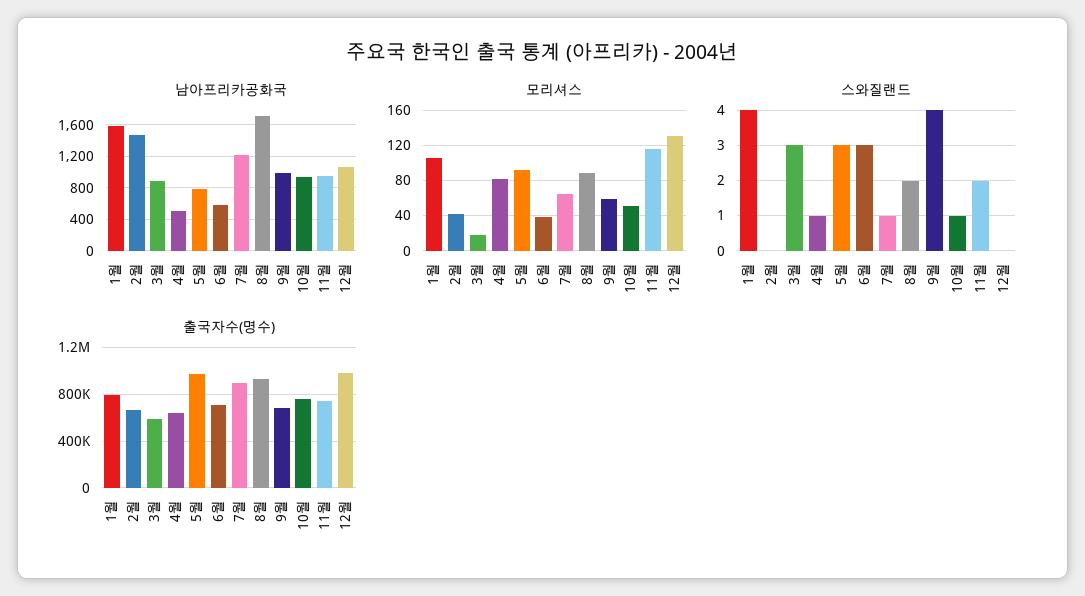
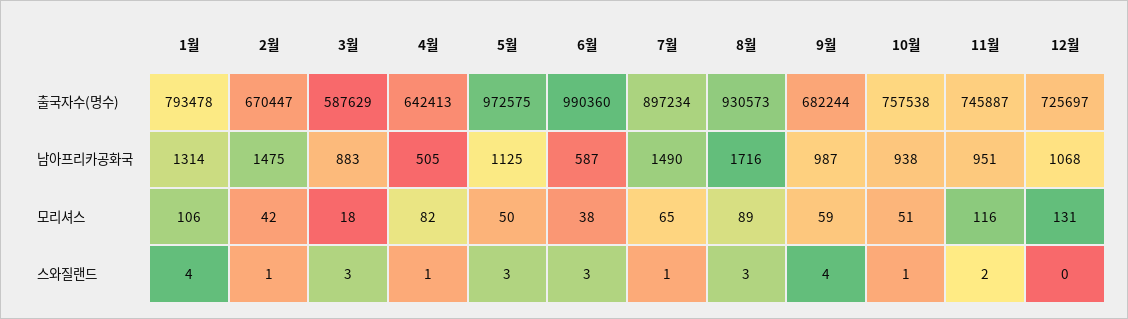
  {
    "남아프리카공화국": {
-     "1월": 1600,
+     "1월": 1314,
      "2월": 1475,
      "3월": 883,
      "4월": 505,
-     "5월": 800,
+     "5월": 1125,
      "6월": 587,
-     "7월": 1200,
+     "7월": 1490,
      "8월": 1716,
      "9월": 987,
      "10월": 938,
      "11월": 951,
      "12월": 1068
    },
    "모리셔스": {
      "1월": 106,
      "2월": 42,
      "3월": 18,
      "4월": 82,
-     "5월": 90,
+     "5월": 50,
      "6월": 38,
      "7월": 65,
      "8월": 89,
      "9월": 59,
      "10월": 51,
      "11월": 116,
      "12월": 131
    },
    "스와질랜드": {
      "1월": 4,
-     "2월": 0,
+     "2월": 1,
      "3월": 3,
      "4월": 1,
      "5월": 3,
      "6월": 3,
      "7월": 1,
-     "8월": 2,
+     "8월": 3,
      "9월": 4,
      "10월": 1,
      "11월": 2,
      "12월": 0
    },
    "출국자수(명수)": {
      "1월": 793478,
      "2월": 670447,
      "3월": 587629,
      "4월": 642413,
      "5월": 972575,
-     "6월": 700000,
+     "6월": 990360,
      "7월": 897234,
      "8월": 930573,
      "9월": 682244,
      "10월": 757538,
      "11월": 745887,
-     "12월": 1000000
+     "12월": 725697
    }
  }

